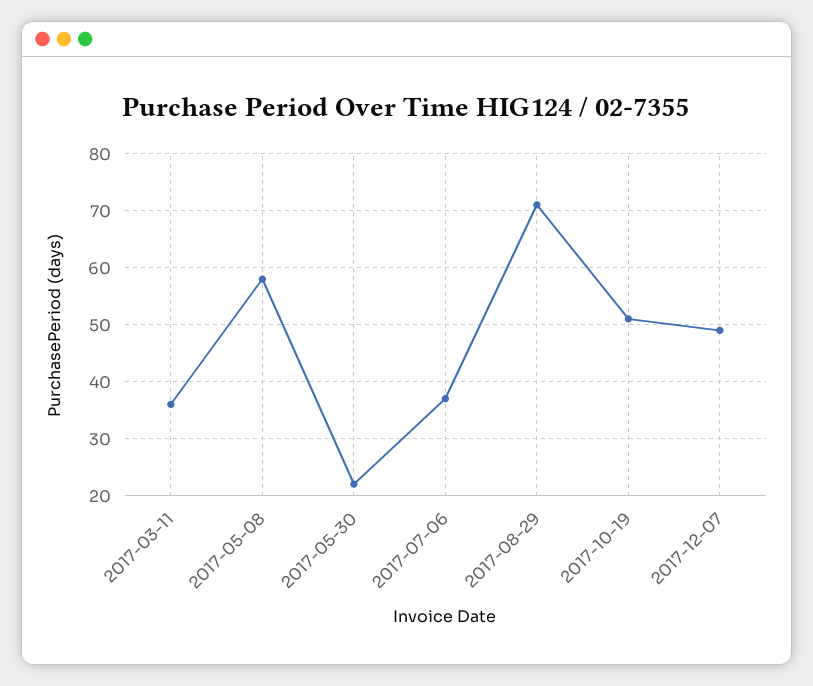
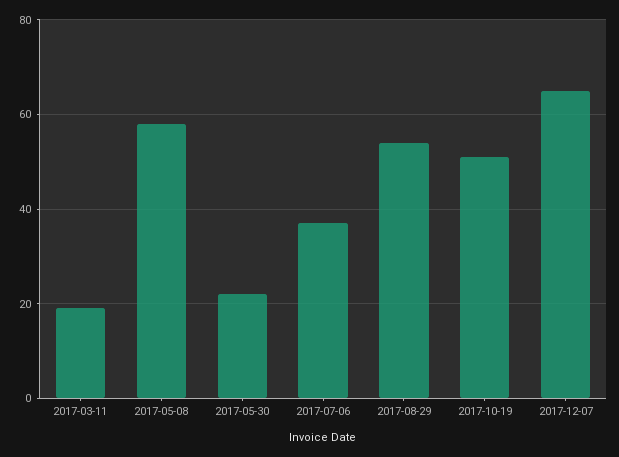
  {
-   "2017-03-11": 35,
+   "2017-03-11": 20,
    "2017-05-08": 60,
    "2017-05-30": 20,
    "2017-07-06": 35,
-   "2017-08-29": 70,
+   "2017-08-29": 55,
    "2017-10-19": 50,
-   "2017-12-07": 50
+   "2017-12-07": 65
  }

